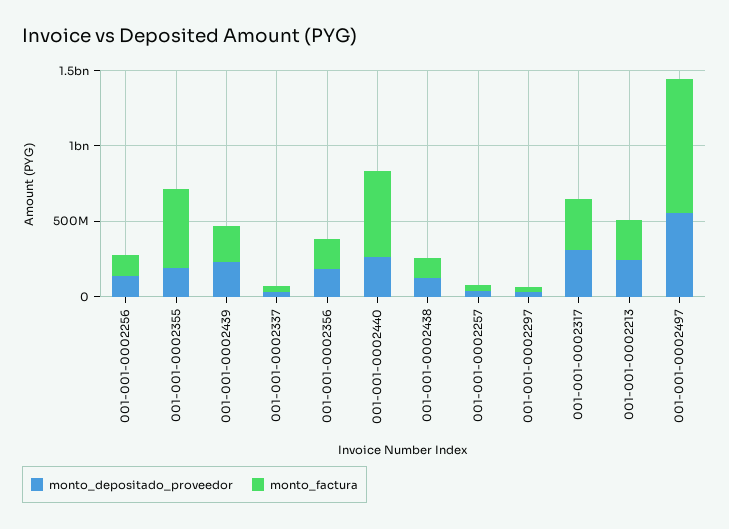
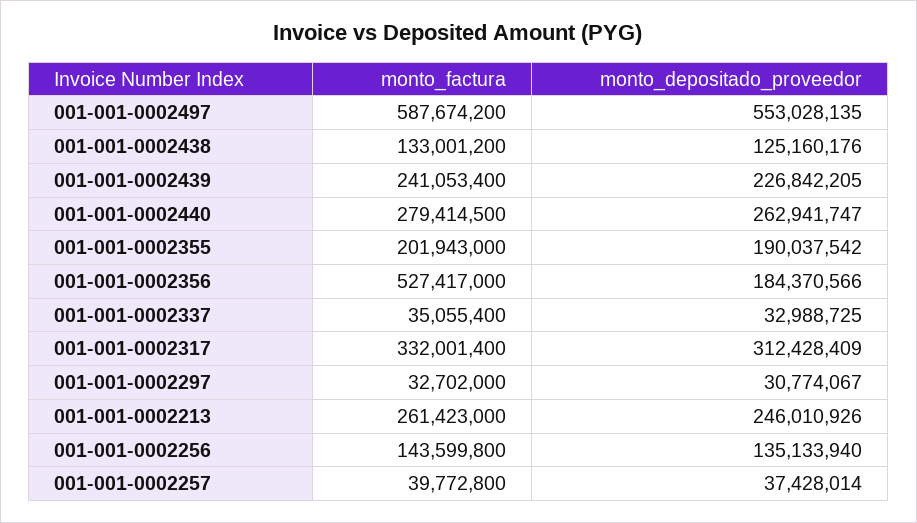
  {
    "monto_depositado_proveedor": {
      "001-001-0002256": 135133940,
      "001-001-0002355": 190037542,
      "001-001-0002439": 226842205,
      "001-001-0002337": 32988725,
      "001-001-0002356": 184370566,
      "001-001-0002440": 262941747,
      "001-001-0002438": 125160176,
      "001-001-0002257": 37428014,
      "001-001-0002297": 30774067,
      "001-001-0002317": 312428409,
      "001-001-0002213": 246010926,
      "001-001-0002497": 553028135
    },
    "monto_factura": {
      "001-001-0002256": 143599800,
-     "001-001-0002355": 500000000,
+     "001-001-0002355": 201943000,
      "001-001-0002439": 241053400,
      "001-001-0002337": 35055400,
-     "001-001-0002356": 200000000,
+     "001-001-0002356": 527417000,
-     "001-001-0002440": 600000000,
+     "001-001-0002440": 279414500,
      "001-001-0002438": 133001200,
      "001-001-0002257": 39772800,
      "001-001-0002297": 32702000,
      "001-001-0002317": 332001400,
      "001-001-0002213": 261423000,
-     "001-001-0002497": 900000000
+     "001-001-0002497": 587674200
    }
  }

